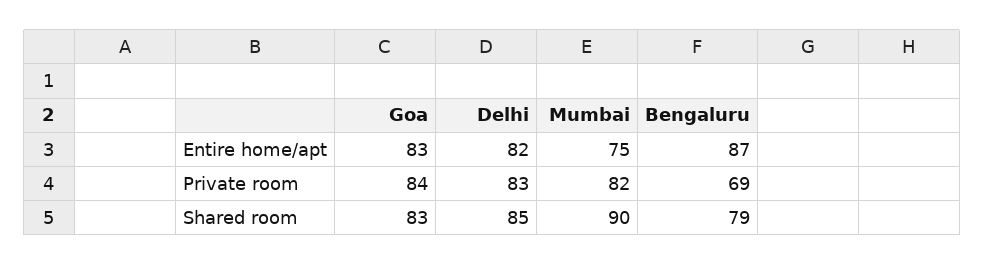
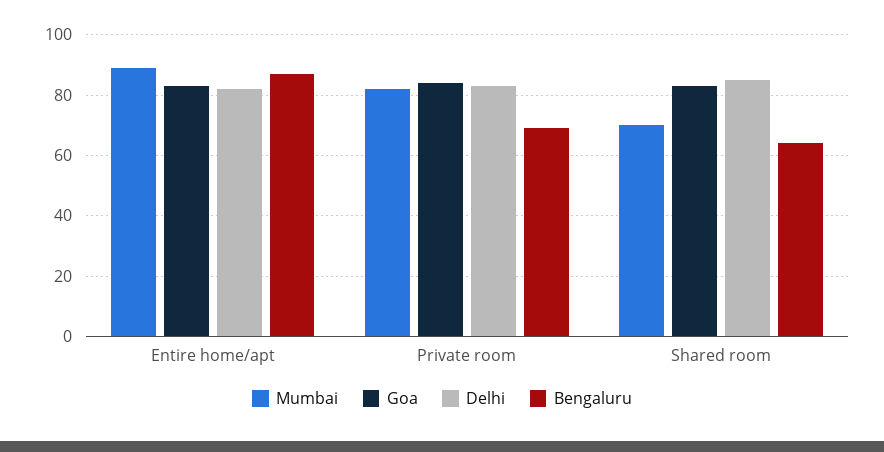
  {
    "Goa": {
      "Entire home/apt": 83,
      "Private room": 84,
      "Shared room": 83
    },
    "Delhi": {
      "Entire home/apt": 82,
      "Private room": 83,
      "Shared room": 85
    },
    "Mumbai": {
-     "Entire home/apt": 75,
+     "Entire home/apt": 90,
      "Private room": 82,
-     "Shared room": 90
+     "Shared room": 70
    },
    "Bengaluru": {
      "Entire home/apt": 87,
      "Private room": 69,
-     "Shared room": 79
+     "Shared room": 65
    }
  }

